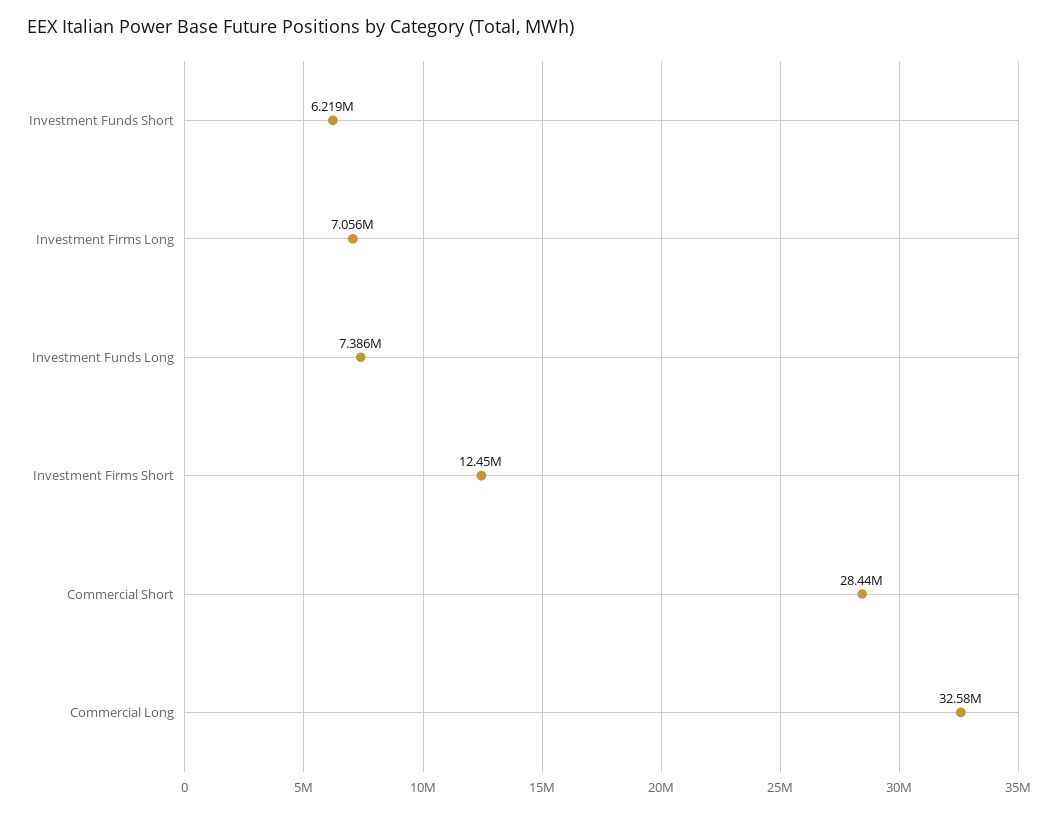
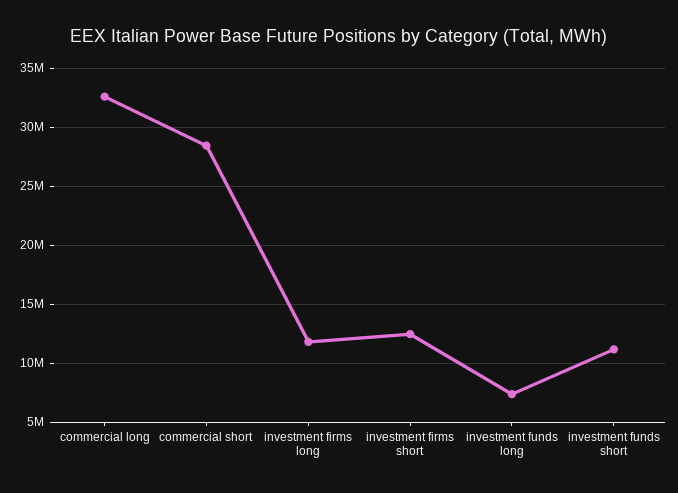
  {
-   "Investment Funds Short": 6219000,
+   "Investment Funds Short": 11000000,
-   "Investment Firms Long": 7056000,
+   "Investment Firms Long": 12000000,
    "Investment Funds Long": 7386000,
    "Investment Firms Short": 12450000,
    "Commercial Short": 28440000,
    "Commercial Long": 32580000
  }

